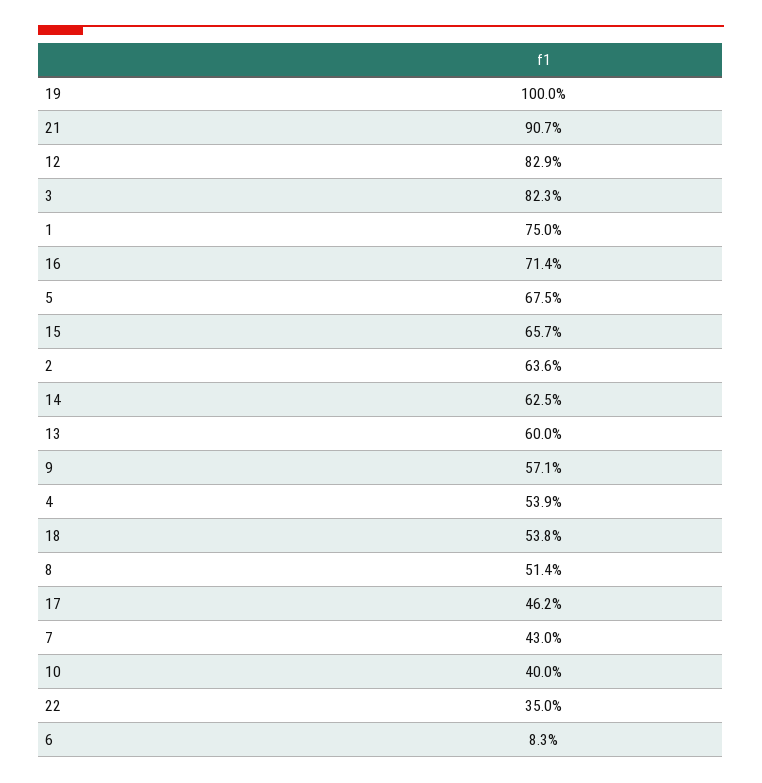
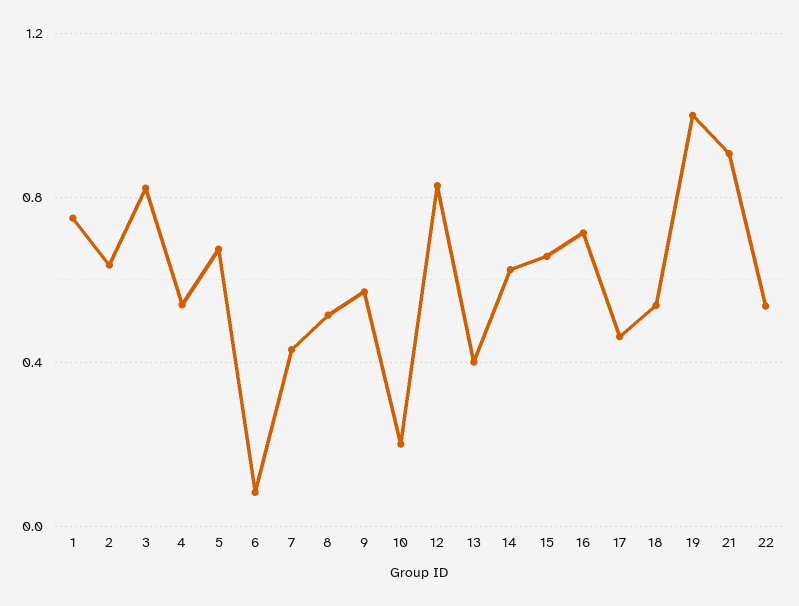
  {
    "19": 1,
    "21": 0.907,
    "12": 0.829,
    "3": 0.823,
    "1": 0.75,
    "16": 0.714,
    "5": 0.675,
    "15": 0.657,
    "2": 0.636,
    "14": 0.625,
-   "13": 0.6,
+   "13": 0.4,
    "9": 0.571,
    "4": 0.539,
    "18": 0.538,
    "8": 0.514,
    "17": 0.462,
    "7": 0.43,
-   "10": 0.4,
+   "10": 0.2,
-   "22": 0.35,
+   "22": 0.55,
    "6": 0.083
  }

